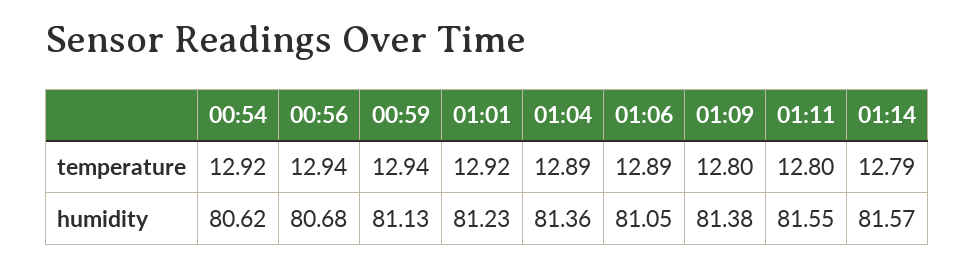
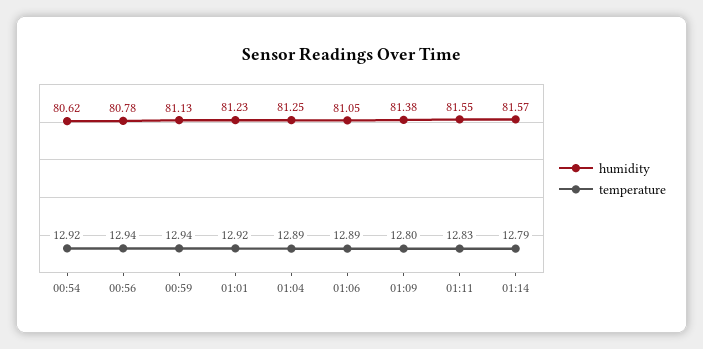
  {
    "temperature": {
      "00:54": 12.92,
      "00:56": 12.94,
      "00:59": 12.94,
      "01:01": 12.92,
      "01:04": 12.89,
      "01:06": 12.89,
      "01:09": 12.8,
-     "01:11": 12.8,
+     "01:11": 12.83,
      "01:14": 12.79
    },
    "humidity": {
      "00:54": 80.62,
-     "00:56": 80.68,
+     "00:56": 80.78,
      "00:59": 81.13,
      "01:01": 81.23,
-     "01:04": 81.36,
+     "01:04": 81.25,
      "01:06": 81.05,
      "01:09": 81.38,
      "01:11": 81.55,
      "01:14": 81.57
    }
  }

